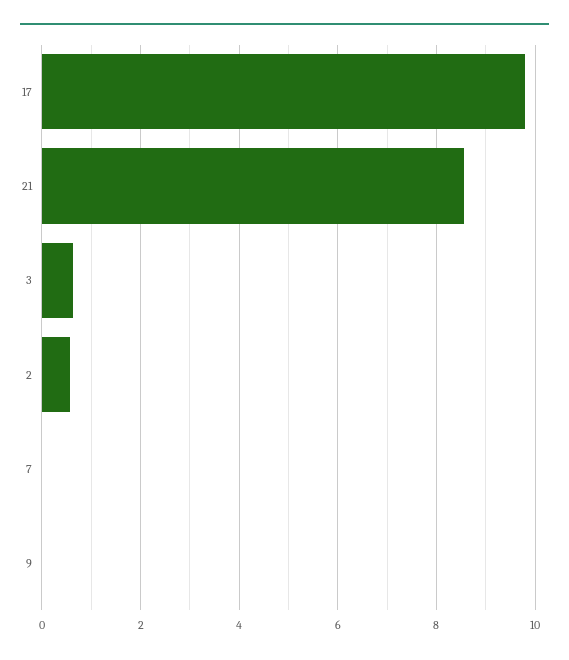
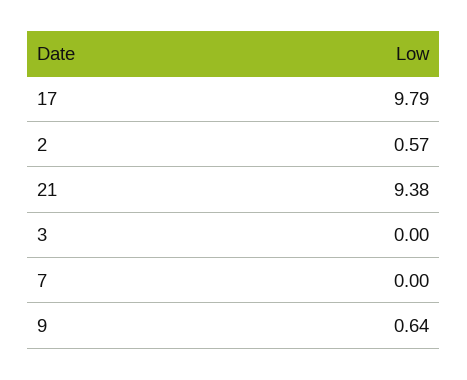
  {
    "17": 9.79,
-   "21": 8.6,
+   "21": 9.38,
-   "3": 0.6,
+   "3": 0,
    "2": 0.57,
    "7": 0,
-   "9": 0
+   "9": 0.64
  }

